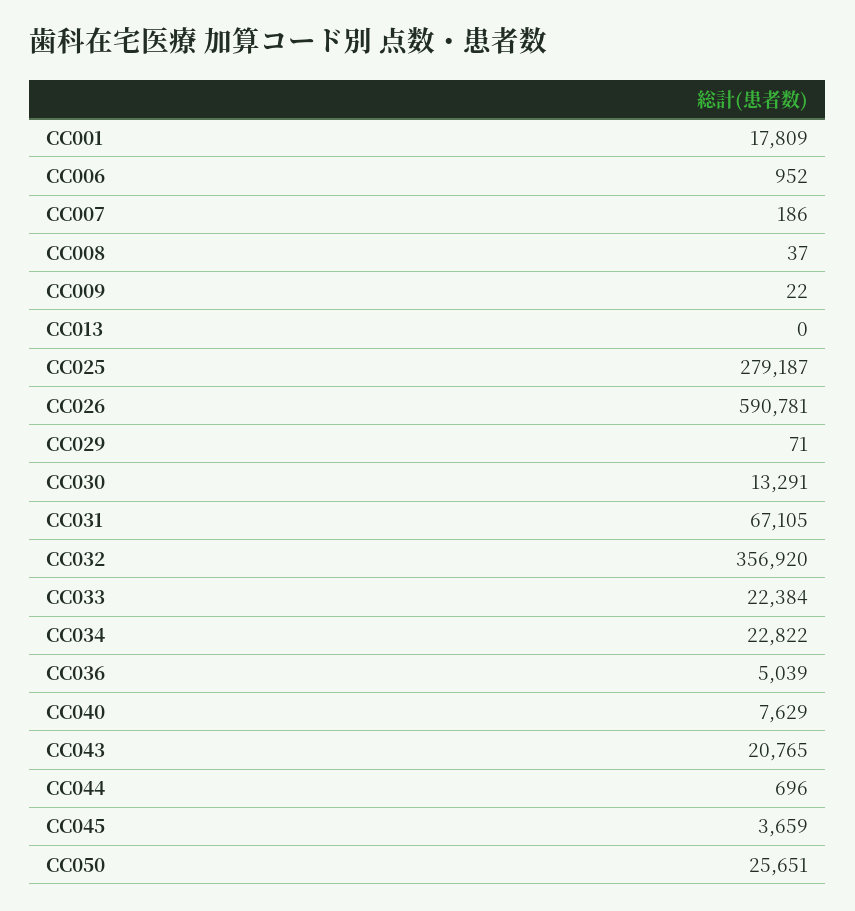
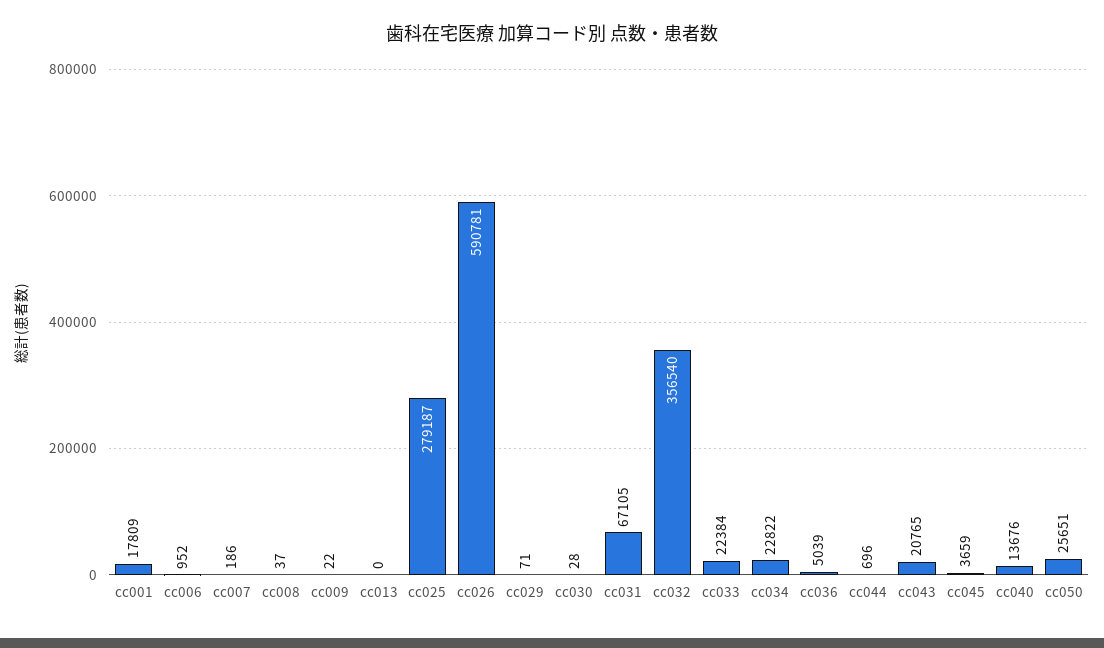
  {
    "CC001": 17809,
    "CC006": 952,
    "CC007": 186,
    "CC008": 37,
    "CC009": 22,
    "CC013": 0,
    "CC025": 279187,
    "CC026": 590781,
    "CC029": 71,
-   "CC030": 13291,
+   "CC030": 28,
    "CC031": 67105,
-   "CC032": 356920,
+   "CC032": 356540,
    "CC033": 22384,
    "CC034": 22822,
    "CC036": 5039,
-   "CC040": 7629,
+   "CC040": 13676,
    "CC043": 20765,
    "CC044": 696,
    "CC045": 3659,
    "CC050": 25651
  }

